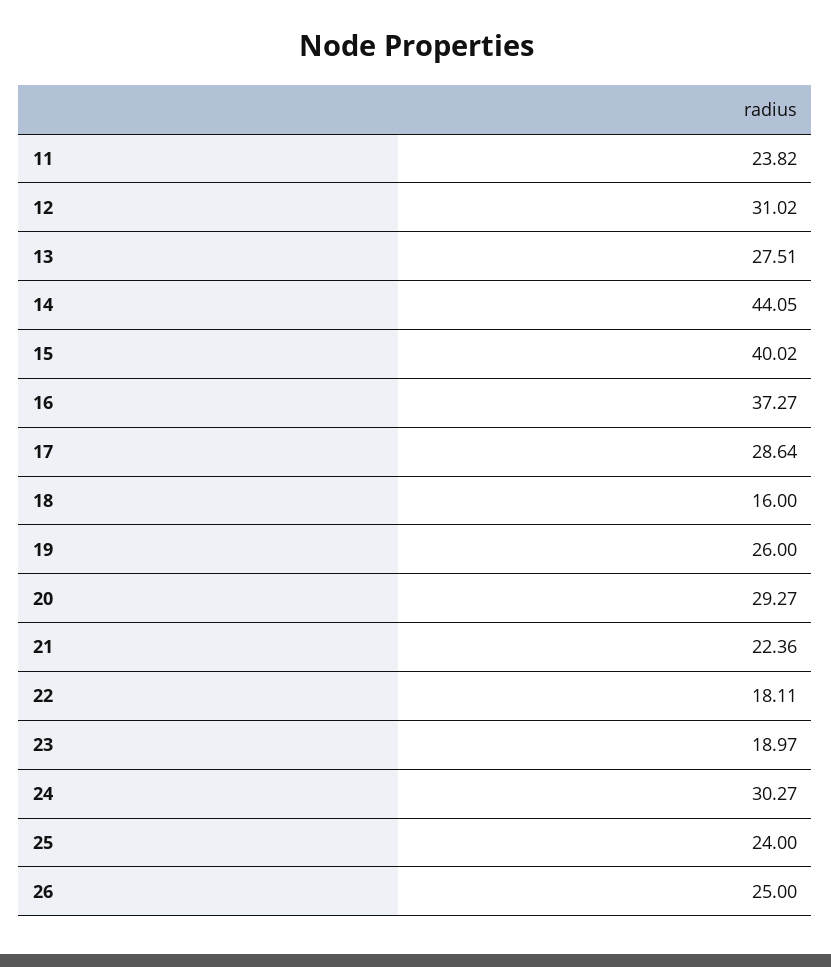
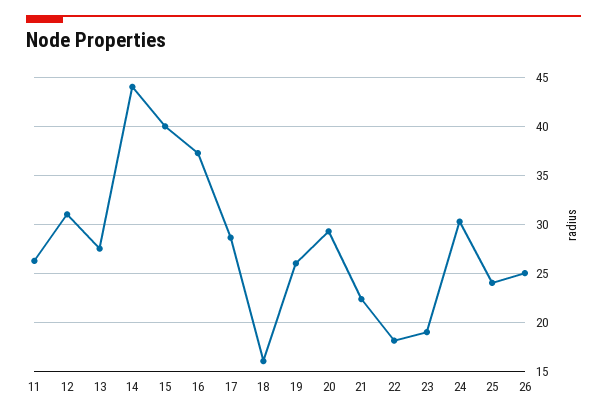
  {
-   "11": 23.82,
+   "11": 26,
    "12": 31.02,
    "13": 27.51,
    "14": 44.05,
    "15": 40.02,
    "16": 37.27,
    "17": 28.64,
    "18": 16,
    "19": 26,
    "20": 29.27,
    "21": 22.36,
    "22": 18.11,
    "23": 18.97,
    "24": 30.27,
    "25": 24,
    "26": 25
  }

